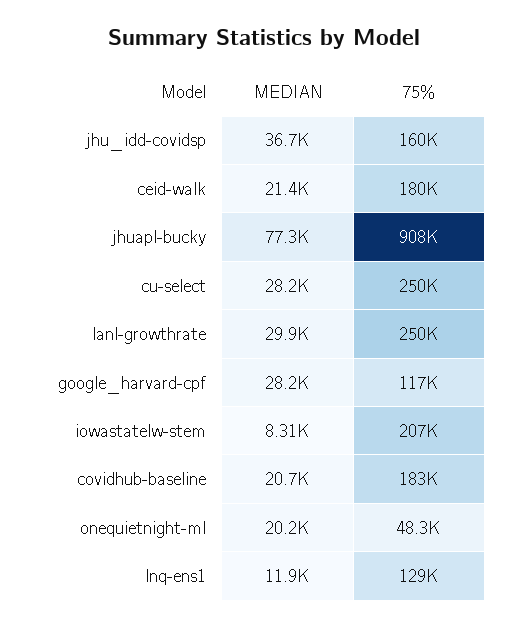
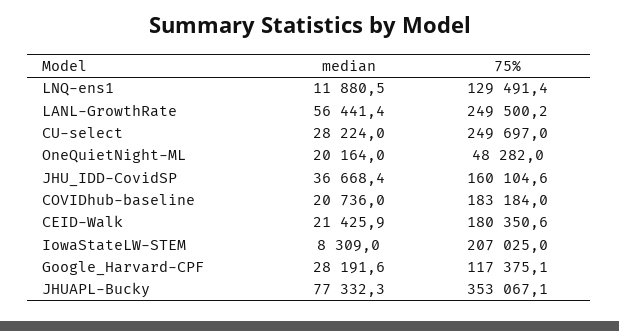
  {
    "MEDIAN": {
      "jhu_idd-covidsp": 36668.4,
      "ceid-walk": 21425.9,
      "jhuapl-bucky": 77332.3,
      "cu-select": 28224,
-     "lanl-growthrate": 29900,
+     "lanl-growthrate": 56441.4,
      "google_harvard-cpf": 28191.6,
      "iowastatelw-stem": 8309,
      "covidhub-baseline": 20736,
      "onequietnight-ml": 20164,
      "lnq-ens1": 11880.5
    },
    "75%": {
      "jhu_idd-covidsp": 160104.6,
      "ceid-walk": 180350.6,
-     "jhuapl-bucky": 908000,
+     "jhuapl-bucky": 353067.1,
      "cu-select": 249697,
      "lanl-growthrate": 249500.2,
      "google_harvard-cpf": 117375.1,
      "iowastatelw-stem": 207025,
      "covidhub-baseline": 183184,
      "onequietnight-ml": 48282,
      "lnq-ens1": 129491.4
    }
  }

